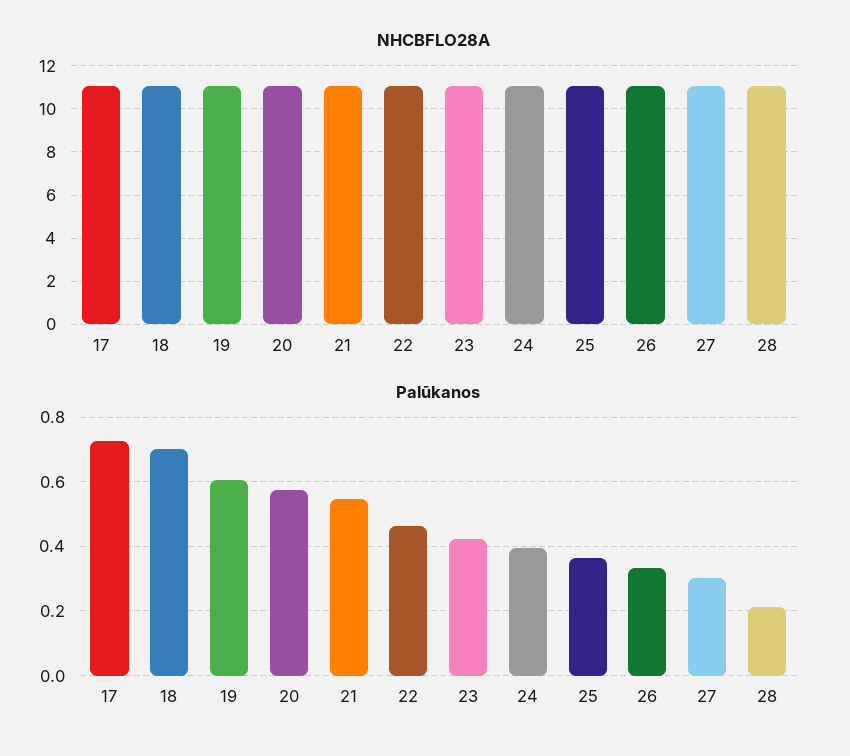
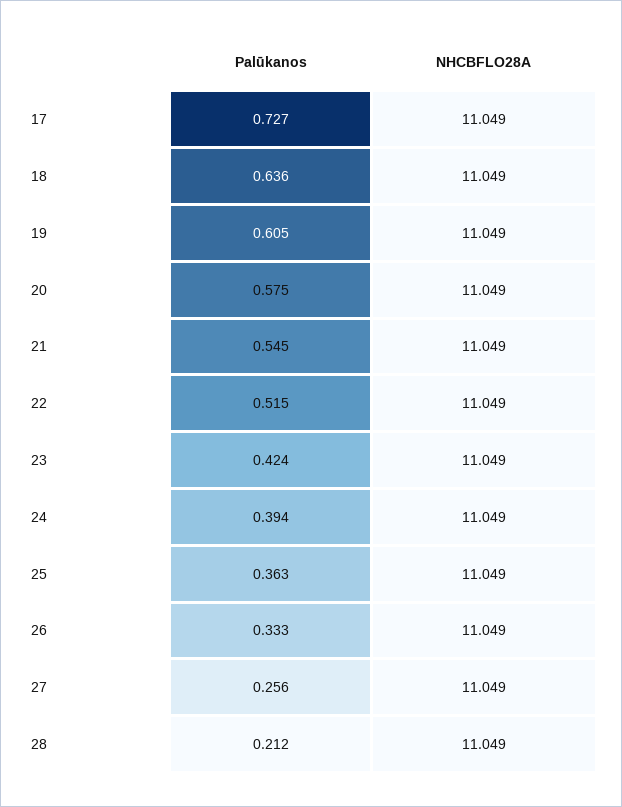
  {
    "NHCBFLO28A": {
      "17": 11.049,
      "18": 11.049,
      "19": 11.049,
      "20": 11.049,
      "21": 11.049,
      "22": 11.049,
      "23": 11.049,
      "24": 11.049,
      "25": 11.049,
      "26": 11.049,
      "27": 11.049,
      "28": 11.049
    },
    "Palūkanos": {
      "17": 0.727,
-     "18": 0.7,
+     "18": 0.636,
      "19": 0.605,
      "20": 0.575,
      "21": 0.545,
-     "22": 0.46,
+     "22": 0.515,
      "23": 0.424,
      "24": 0.394,
      "25": 0.363,
      "26": 0.333,
-     "27": 0.3,
+     "27": 0.256,
      "28": 0.212
    }
  }

